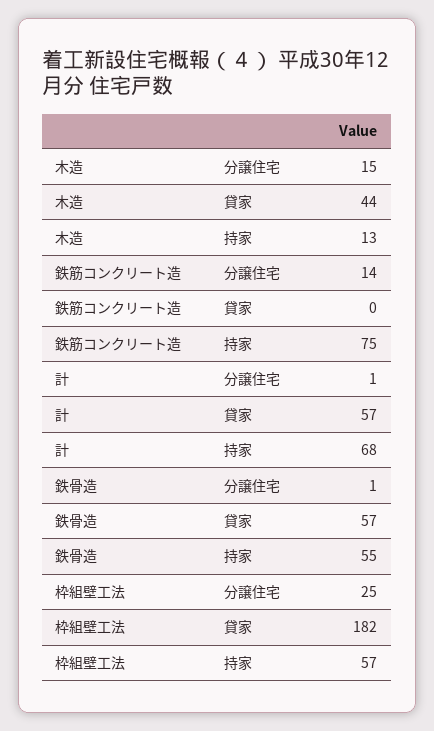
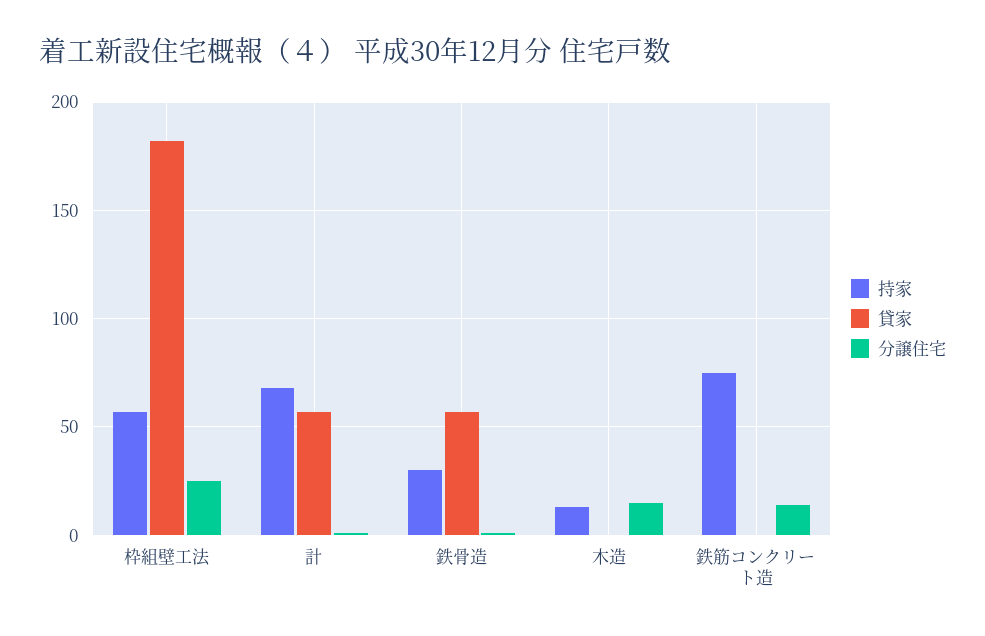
  {
    "分譲住宅": {
      "木造": 15,
      "鉄筋コンクリート造": 14,
      "計": 1,
      "鉄骨造": 1,
      "枠組壁工法": 25
    },
    "貸家": {
-     "木造": 44,
+     "木造": 0,
      "鉄筋コンクリート造": 0,
      "計": 57,
      "鉄骨造": 57,
      "枠組壁工法": 182
    },
    "持家": {
      "木造": 13,
      "鉄筋コンクリート造": 75,
      "計": 68,
-     "鉄骨造": 55,
+     "鉄骨造": 30,
      "枠組壁工法": 57
    }
  }

